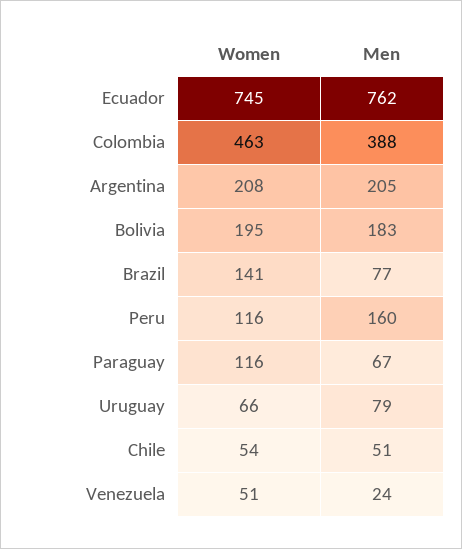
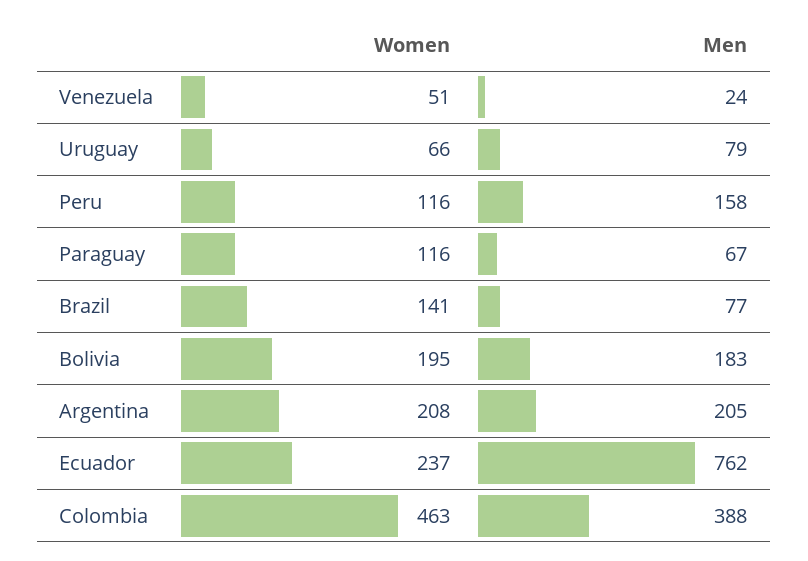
  {
    "Women": {
-     "Ecuador": 745,
+     "Ecuador": 237,
      "Colombia": 463,
      "Argentina": 208,
      "Bolivia": 195,
      "Brazil": 141,
      "Peru": 116,
      "Paraguay": 116,
      "Uruguay": 66,
-     "Chile": 54,
      "Venezuela": 51
    },
    "Men": {
      "Ecuador": 762,
      "Colombia": 388,
      "Argentina": 205,
      "Bolivia": 183,
      "Brazil": 77,
-     "Peru": 160,
+     "Peru": 158,
      "Paraguay": 67,
      "Uruguay": 79,
-     "Chile": 51,
      "Venezuela": 24
    }
  }

